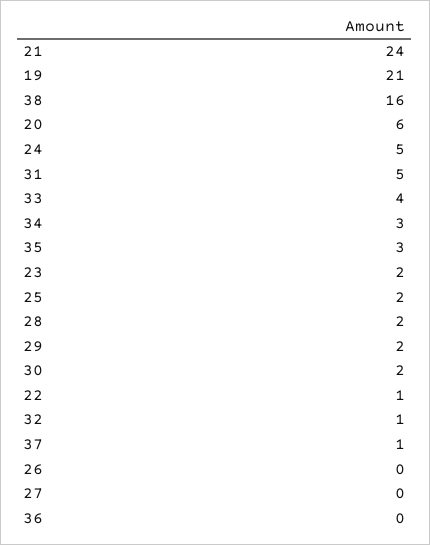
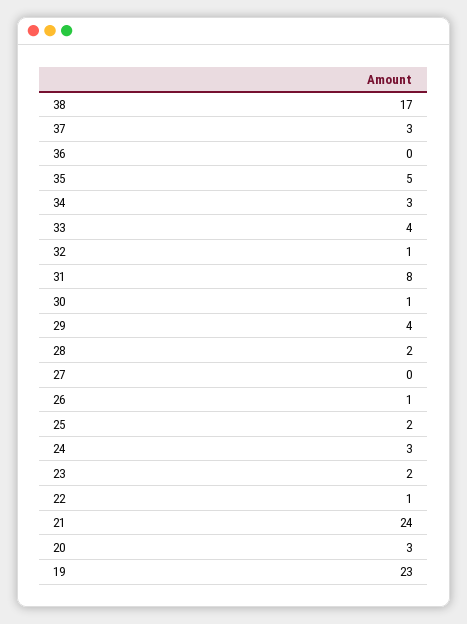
  {
    "21": 24,
-   "19": 21,
+   "19": 23,
-   "38": 16,
+   "38": 17,
-   "20": 6,
+   "20": 3,
-   "24": 5,
+   "24": 3,
-   "31": 5,
+   "31": 8,
    "33": 4,
    "34": 3,
-   "35": 3,
+   "35": 5,
    "23": 2,
    "25": 2,
    "28": 2,
-   "29": 2,
+   "29": 4,
-   "30": 2,
+   "30": 1,
    "22": 1,
    "32": 1,
-   "37": 1,
+   "37": 3,
-   "26": 0,
+   "26": 1,
    "27": 0,
    "36": 0
  }

